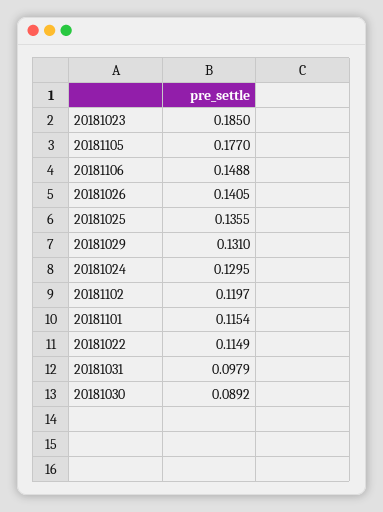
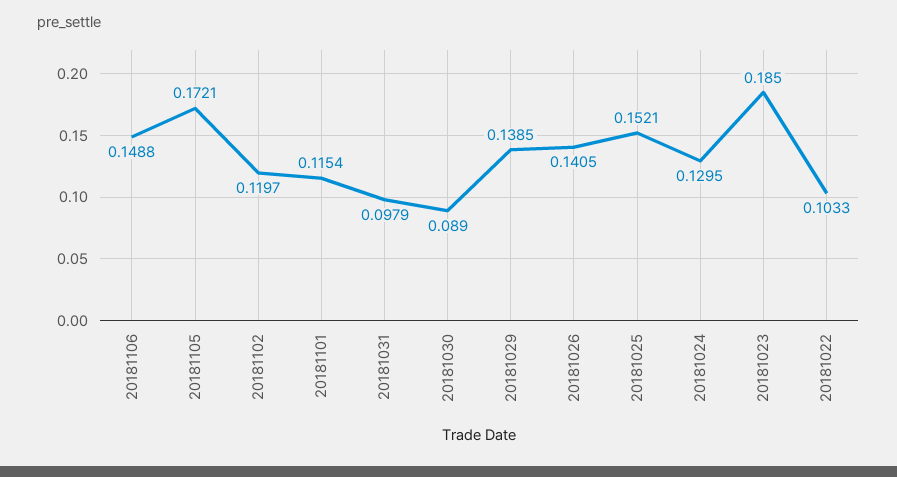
  {
    "20181023": 0.185,
-   "20181105": 0.177,
+   "20181105": 0.1721,
    "20181106": 0.1488,
    "20181026": 0.1405,
-   "20181025": 0.1355,
+   "20181025": 0.1521,
-   "20181029": 0.131,
+   "20181029": 0.1385,
    "20181024": 0.1295,
    "20181102": 0.1197,
    "20181101": 0.1154,
-   "20181022": 0.1149,
+   "20181022": 0.1033,
    "20181031": 0.0979,
-   "20181030": 0.0892
+   "20181030": 0.089
  }

